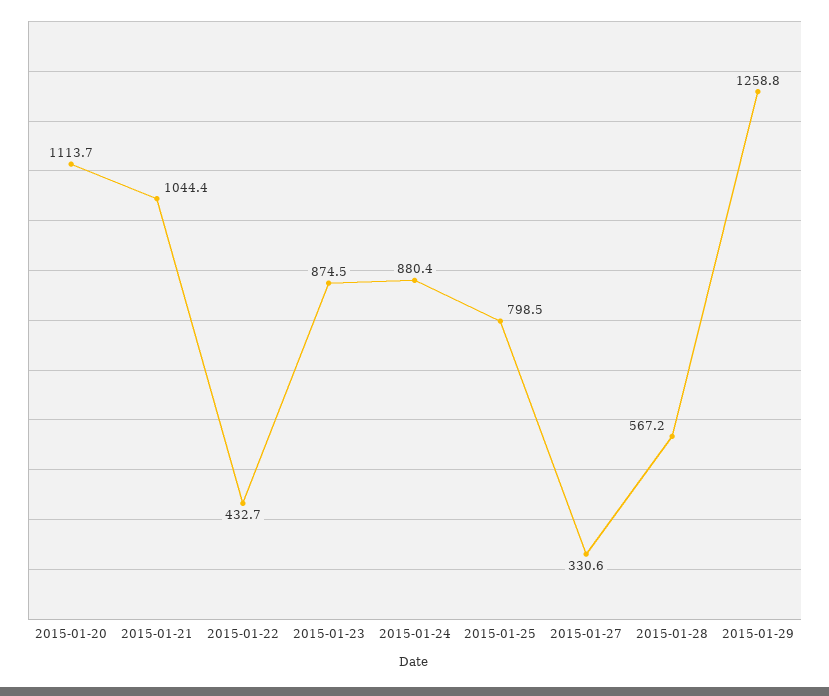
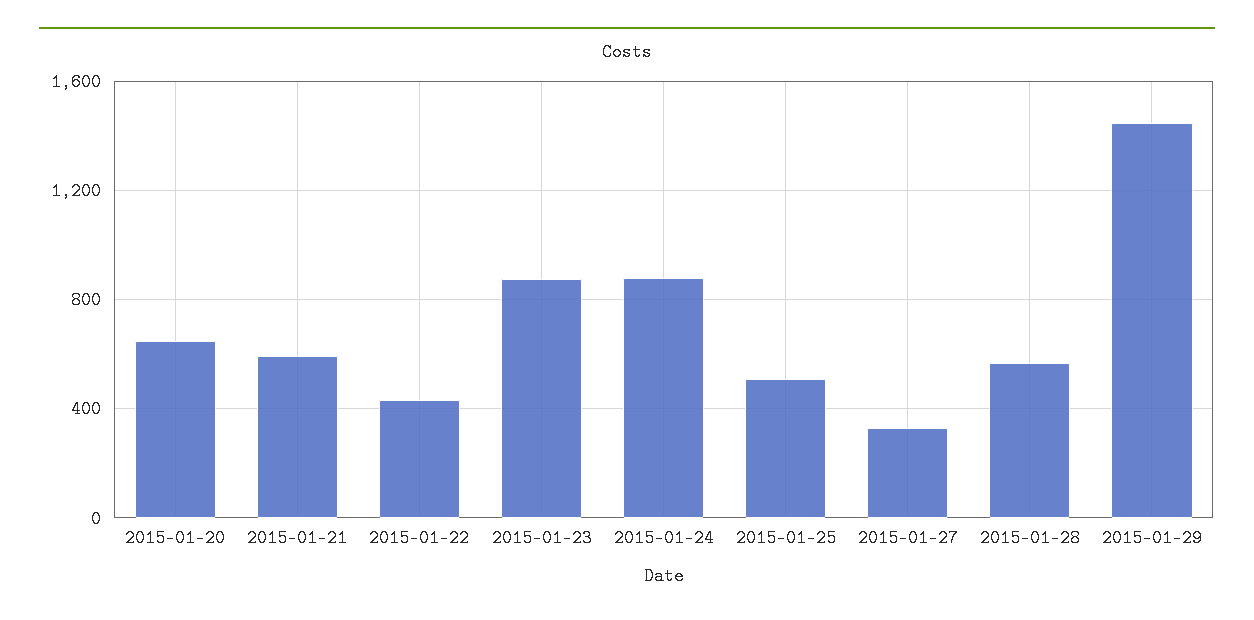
  {
-   "2015-01-20": 1113.7,
+   "2015-01-20": 650,
-   "2015-01-21": 1044.4,
+   "2015-01-21": 600,
    "2015-01-22": 432.7,
    "2015-01-23": 874.5,
    "2015-01-24": 880.4,
-   "2015-01-25": 798.5,
+   "2015-01-25": 500,
    "2015-01-27": 330.6,
    "2015-01-28": 567.2,
-   "2015-01-29": 1258.8
+   "2015-01-29": 1450
  }

